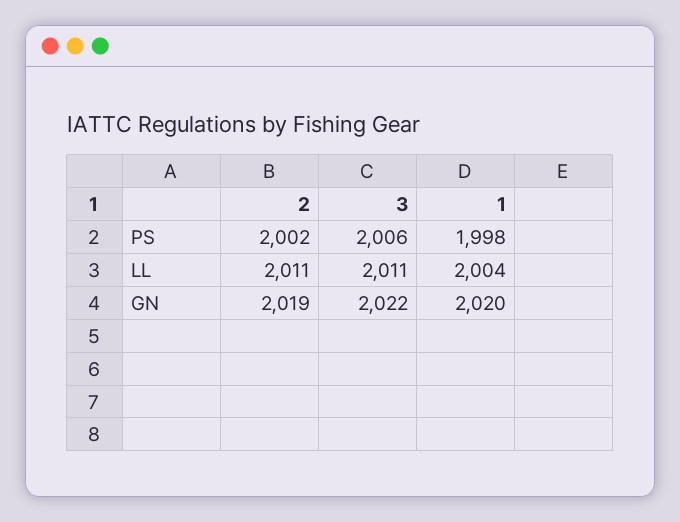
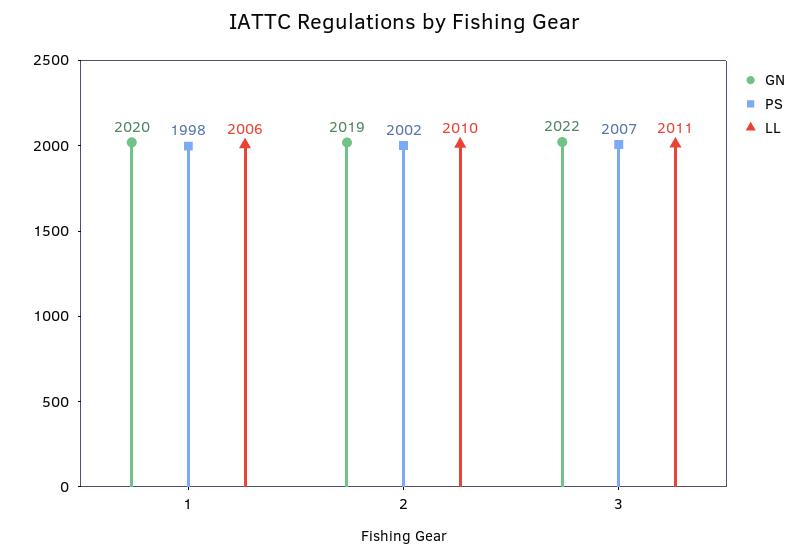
  {
    "PS": {
      "2": 2002,
-     "3": 2006,
+     "3": 2007,
      "1": 1998
    },
    "LL": {
-     "2": 2011,
+     "2": 2010,
      "3": 2011,
-     "1": 2004
+     "1": 2006
    },
    "GN": {
      "2": 2019,
      "3": 2022,
      "1": 2020
    }
  }

